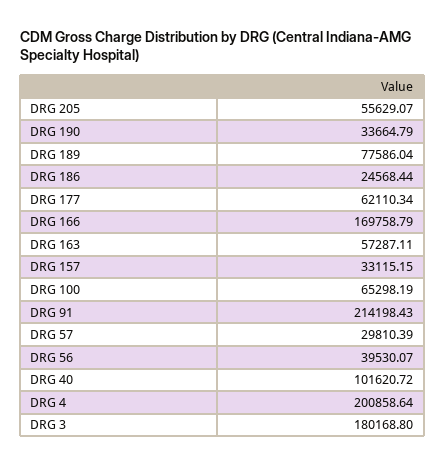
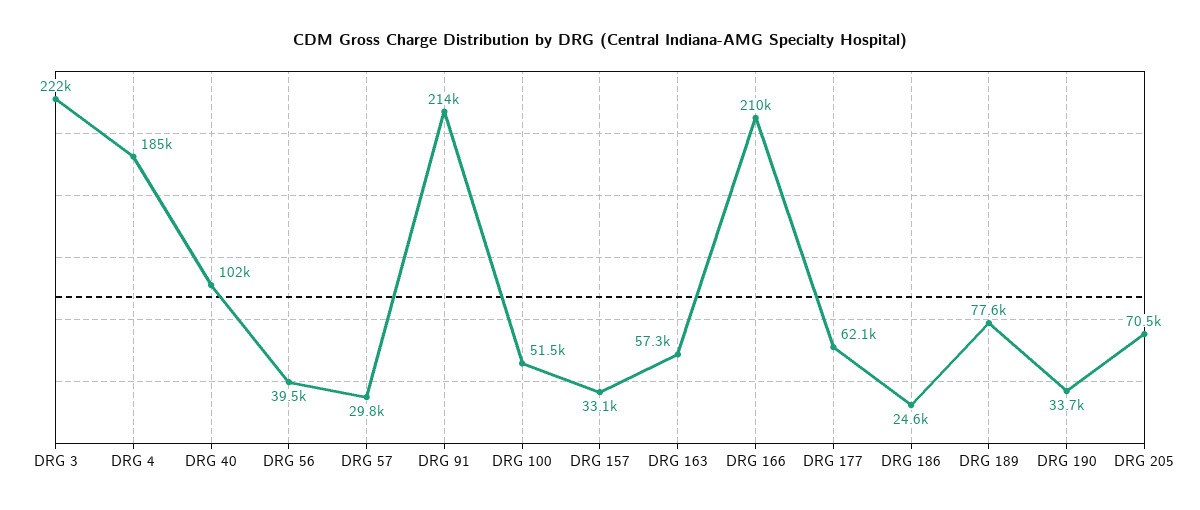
  {
-   "DRG 205": 55629.07,
+   "DRG 205": 70500,
    "DRG 190": 33664.79,
    "DRG 189": 77586.04,
    "DRG 186": 24568.44,
    "DRG 177": 62110.34,
-   "DRG 166": 169758.79,
+   "DRG 166": 210000,
    "DRG 163": 57287.11,
    "DRG 157": 33115.15,
-   "DRG 100": 65298.19,
+   "DRG 100": 51500,
    "DRG 91": 214198.43,
    "DRG 57": 29810.39,
    "DRG 56": 39530.07,
    "DRG 40": 101620.72,
-   "DRG 4": 200858.64,
+   "DRG 4": 185000,
-   "DRG 3": 180168.8
+   "DRG 3": 222000
  }

